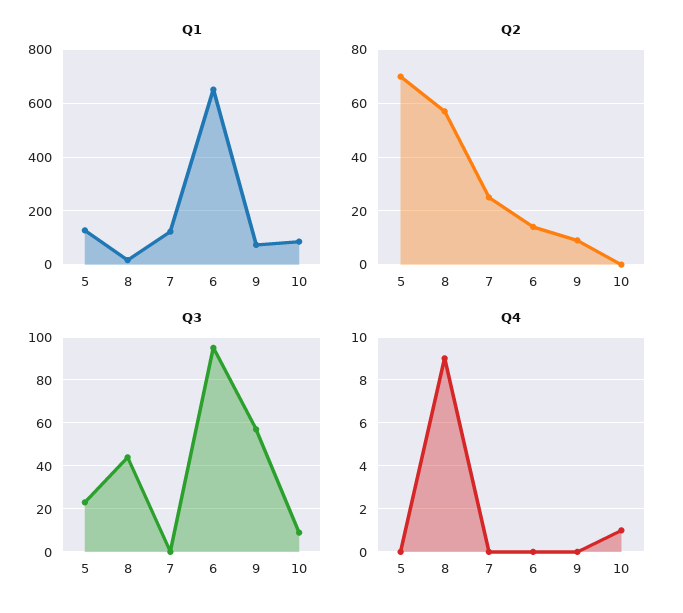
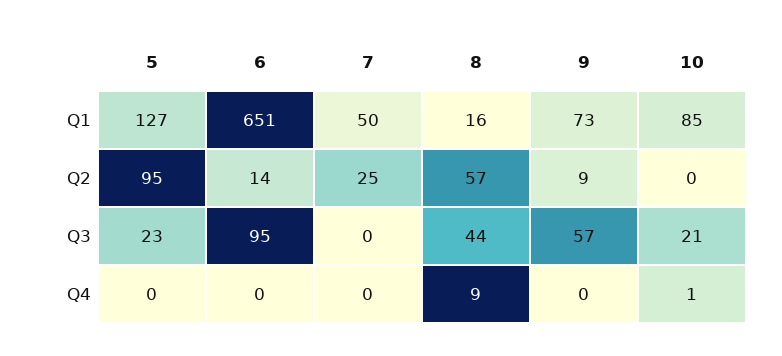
  {
    "Q1": {
      "5": 127,
      "8": 16,
-     "7": 125,
+     "7": 50,
      "6": 651,
      "9": 73,
      "10": 85
    },
    "Q2": {
-     "5": 70,
+     "5": 95,
      "8": 57,
      "7": 25,
      "6": 14,
      "9": 9,
      "10": 0
    },
    "Q3": {
      "5": 23,
      "8": 44,
      "7": 0,
      "6": 95,
      "9": 57,
-     "10": 10
+     "10": 21
    },
    "Q4": {
      "5": 0,
      "8": 9,
      "7": 0,
      "6": 0,
      "9": 0,
      "10": 1
    }
  }

